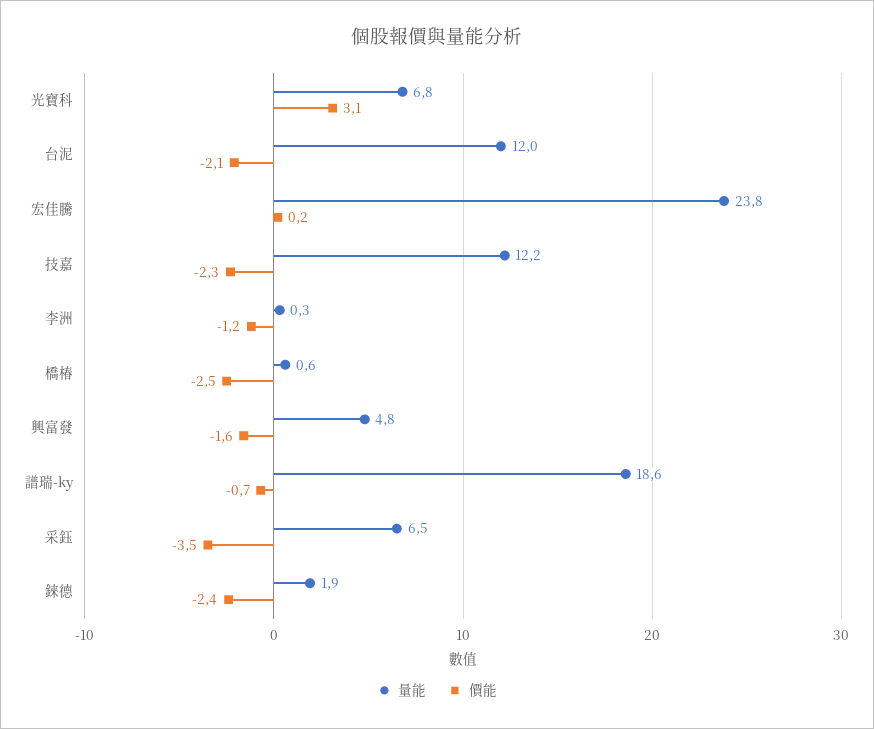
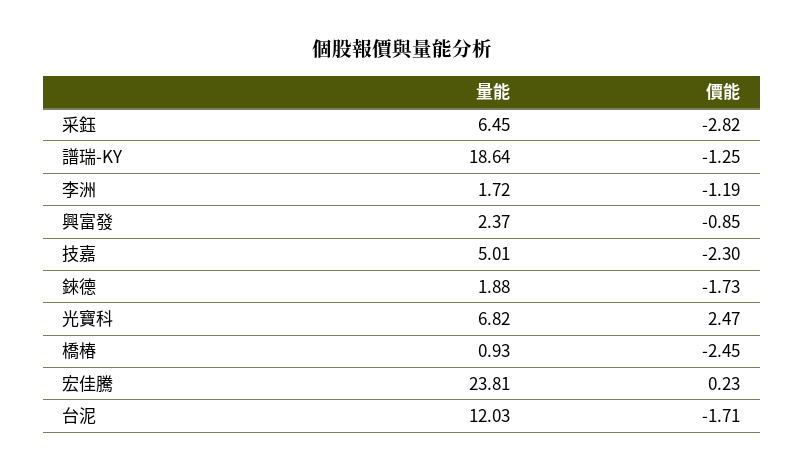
  {
    "量能": {
      "光寶科": 6.82,
      "台泥": 12.03,
      "宏佳騰": 23.81,
-     "技嘉": 12.2,
+     "技嘉": 5.01,
-     "李洲": 0.3,
+     "李洲": 1.72,
-     "橋椿": 0.6,
+     "橋椿": 0.93,
-     "興富發": 4.8,
+     "興富發": 2.37,
      "譜瑞-ky": 18.64,
      "采鈺": 6.45,
      "錸德": 1.88
    },
    "價能": {
-     "光寶科": 3.1,
+     "光寶科": 2.47,
-     "台泥": -2.1,
+     "台泥": -1.71,
      "宏佳騰": 0.23,
      "技嘉": -2.3,
      "李洲": -1.19,
      "橋椿": -2.45,
-     "興富發": -1.6,
+     "興富發": -0.85,
-     "譜瑞-ky": -0.7,
+     "譜瑞-ky": -1.25,
-     "采鈺": -3.5,
+     "采鈺": -2.82,
-     "錸德": -2.4
+     "錸德": -1.73
    }
  }

